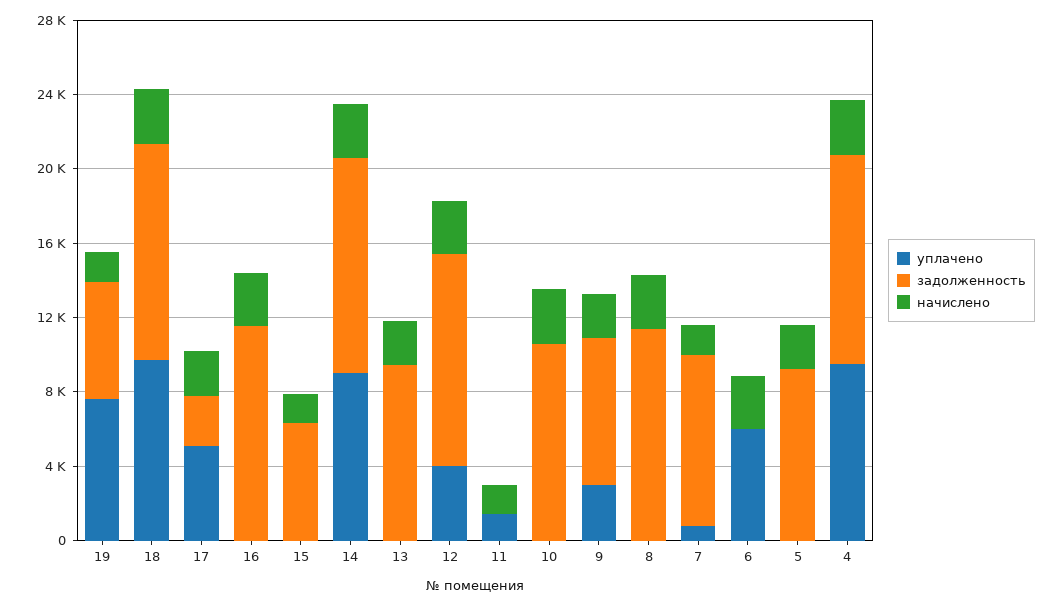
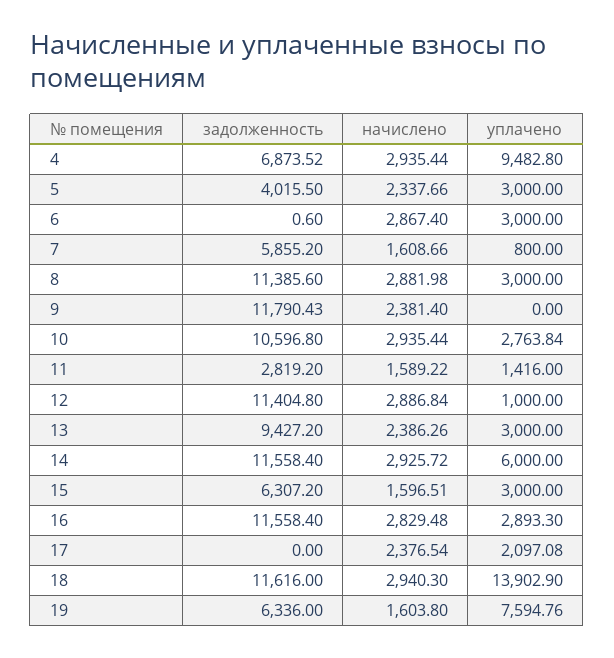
  {
    "уплачено": {
      "19": 7594.76,
-     "18": 10000,
+     "18": 13902.9,
-     "17": 5000,
+     "17": 2097.08,
-     "16": 0,
+     "16": 2893.3,
-     "15": 0,
+     "15": 3000,
-     "14": 9000,
+     "14": 6000,
-     "13": 0,
+     "13": 3000,
-     "12": 4000,
+     "12": 1000,
      "11": 1416,
-     "10": 0,
+     "10": 2763.84,
-     "9": 3000,
+     "9": 0,
-     "8": 0,
+     "8": 3000,
      "7": 800,
-     "6": 6000,
+     "6": 3000,
-     "5": 0,
+     "5": 3000,
      "4": 9482.8
    },
    "задолженность": {
      "19": 6336,
      "18": 11616,
-     "17": 3000,
+     "17": 0,
      "16": 11558.4,
      "15": 6307.2,
      "14": 11558.4,
      "13": 9427.2,
      "12": 11404.8,
-     "11": 0,
+     "11": 2819.2,
      "10": 10596.8,
-     "9": 8000,
+     "9": 11790.43,
      "8": 11385.6,
-     "7": 9000,
+     "7": 5855.2,
      "6": 0.6,
-     "5": 9000,
+     "5": 4015.5,
-     "4": 11000
+     "4": 6873.52
    },
    "начислено": {
      "19": 1603.8,
      "18": 2940.3,
      "17": 2376.54,
      "16": 2829.48,
      "15": 1596.51,
      "14": 2925.72,
      "13": 2386.26,
      "12": 2886.84,
      "11": 1589.22,
      "10": 2935.44,
      "9": 2381.4,
      "8": 2881.98,
      "7": 1608.66,
      "6": 2867.4,
      "5": 2337.66,
      "4": 2935.44
    }
  }

